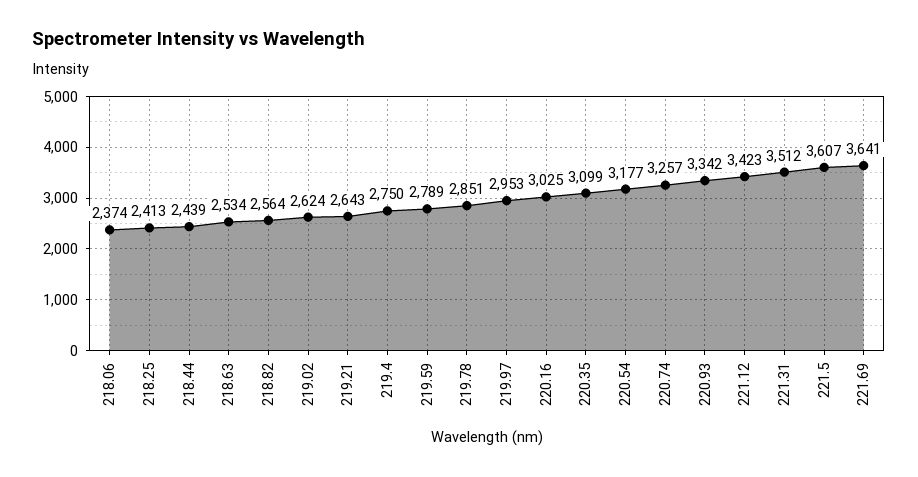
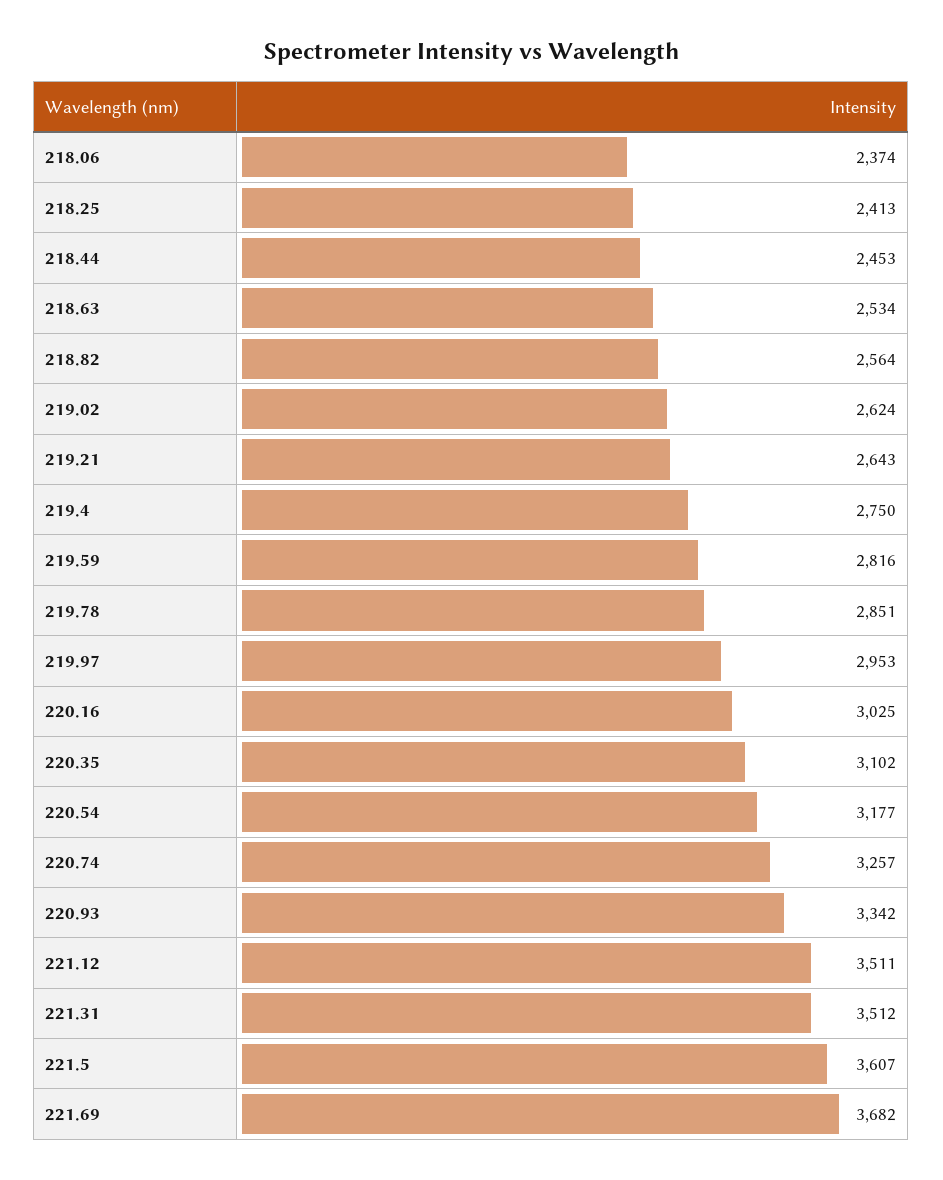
  {
    "218.06": 2374,
    "218.25": 2413,
-   "218.44": 2439,
+   "218.44": 2453,
    "218.63": 2534,
    "218.82": 2564,
    "219.02": 2624,
    "219.21": 2643,
    "219.4": 2750,
-   "219.59": 2789,
+   "219.59": 2816,
    "219.78": 2851,
    "219.97": 2953,
    "220.16": 3025,
-   "220.35": 3099,
+   "220.35": 3102,
    "220.54": 3177,
    "220.74": 3257,
    "220.93": 3342,
-   "221.12": 3423,
+   "221.12": 3511,
    "221.31": 3512,
    "221.5": 3607,
-   "221.69": 3641
+   "221.69": 3682
  }

